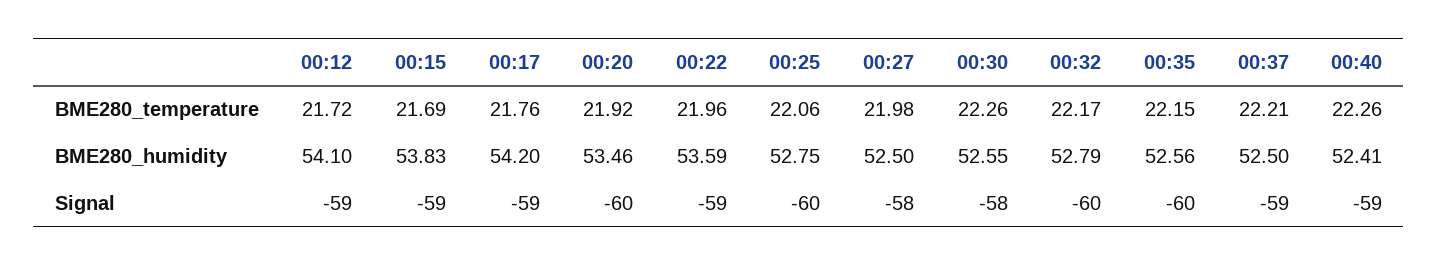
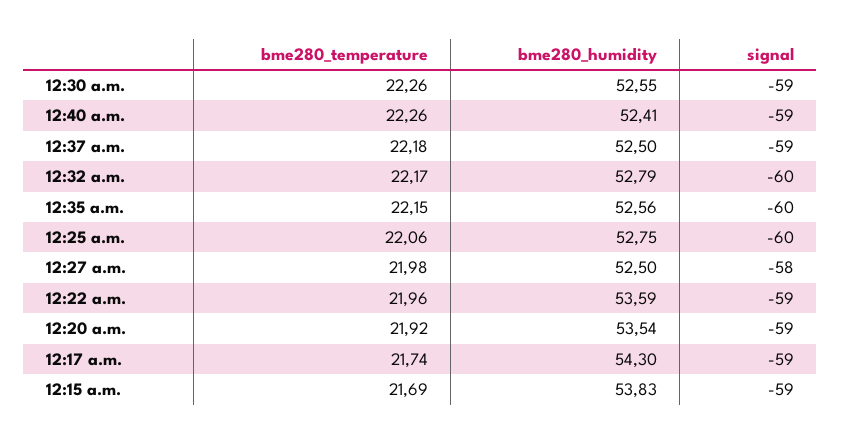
  {
-   "00:12": {
-     "BME280_temperature": 21.72,
-     "BME280_humidity": 54.1,
-     "Signal": -59
-   },
    "00:15": {
      "BME280_temperature": 21.69,
      "BME280_humidity": 53.83,
      "Signal": -59
    },
    "00:17": {
-     "BME280_temperature": 21.76,
+     "BME280_temperature": 21.74,
-     "BME280_humidity": 54.2,
+     "BME280_humidity": 54.3,
      "Signal": -59
    },
    "00:20": {
      "BME280_temperature": 21.92,
-     "BME280_humidity": 53.46,
+     "BME280_humidity": 53.54,
-     "Signal": -60
+     "Signal": -59
    },
    "00:22": {
      "BME280_temperature": 21.96,
      "BME280_humidity": 53.59,
      "Signal": -59
    },
    "00:25": {
      "BME280_temperature": 22.06,
      "BME280_humidity": 52.75,
      "Signal": -60
    },
    "00:27": {
      "BME280_temperature": 21.98,
      "BME280_humidity": 52.5,
      "Signal": -58
    },
    "00:30": {
      "BME280_temperature": 22.26,
      "BME280_humidity": 52.55,
-     "Signal": -58
+     "Signal": -59
    },
    "00:32": {
      "BME280_temperature": 22.17,
      "BME280_humidity": 52.79,
      "Signal": -60
    },
    "00:35": {
      "BME280_temperature": 22.15,
      "BME280_humidity": 52.56,
      "Signal": -60
    },
    "00:37": {
-     "BME280_temperature": 22.21,
+     "BME280_temperature": 22.18,
      "BME280_humidity": 52.5,
      "Signal": -59
    },
    "00:40": {
      "BME280_temperature": 22.26,
      "BME280_humidity": 52.41,
      "Signal": -59
    }
  }

